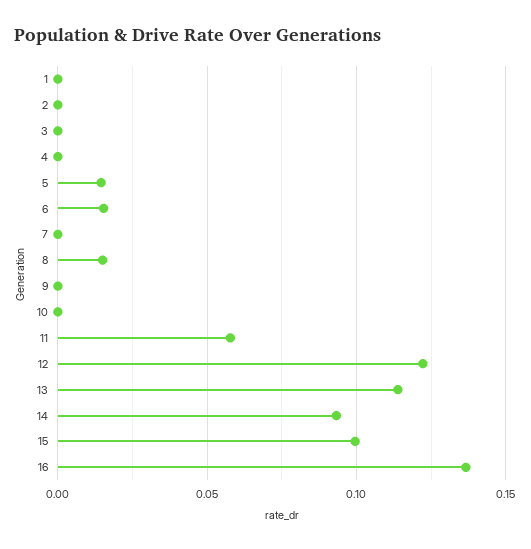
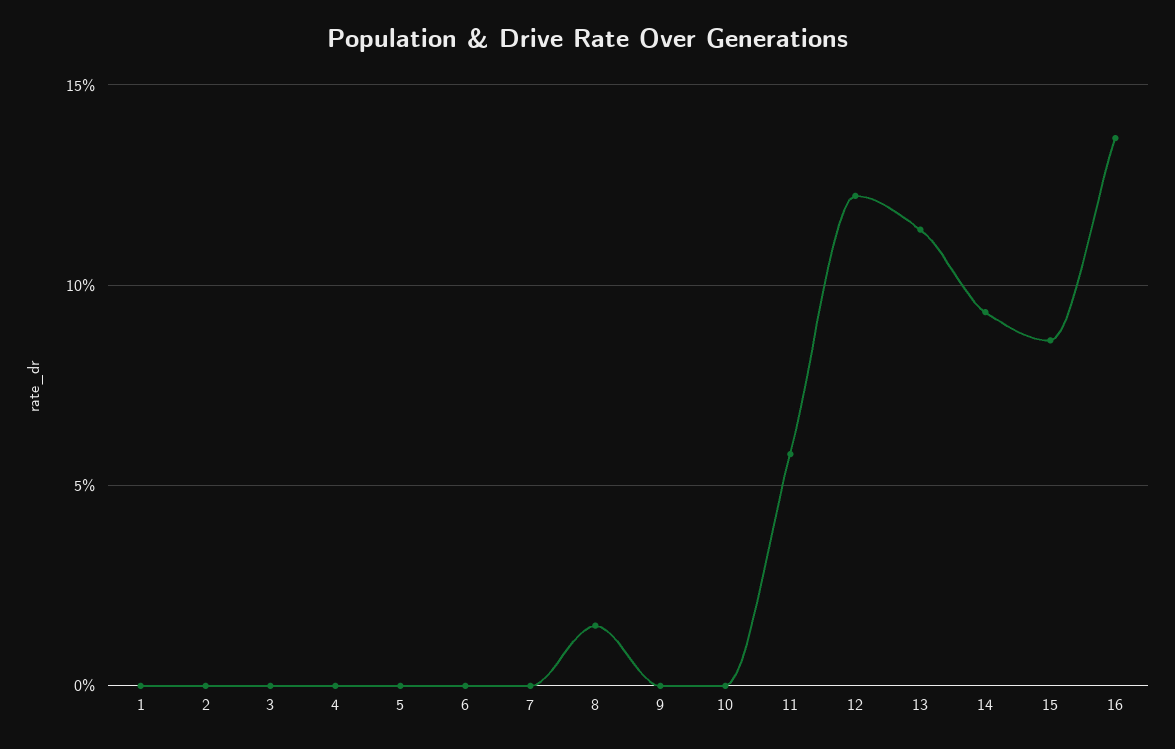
  {
    "1": 0,
    "2": 0,
    "3": 0,
    "4": 0,
-   "5": 0.015,
+   "5": 0,
-   "6": 0.015,
+   "6": 0,
    "7": 0,
    "8": 0.015,
    "9": 0,
    "10": 0,
    "11": 0.06,
    "12": 0.12,
    "13": 0.115,
    "14": 0.095,
-   "15": 0.1,
+   "15": 0.085,
    "16": 0.135
  }

